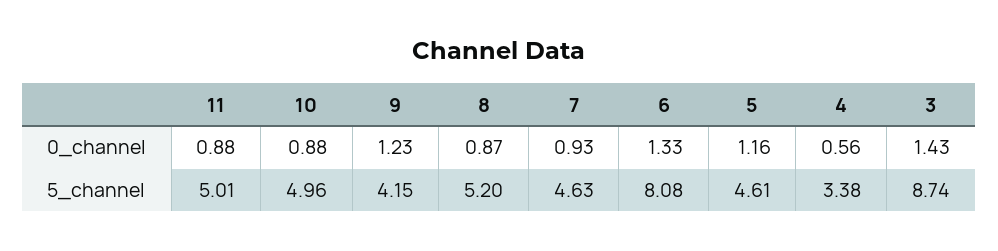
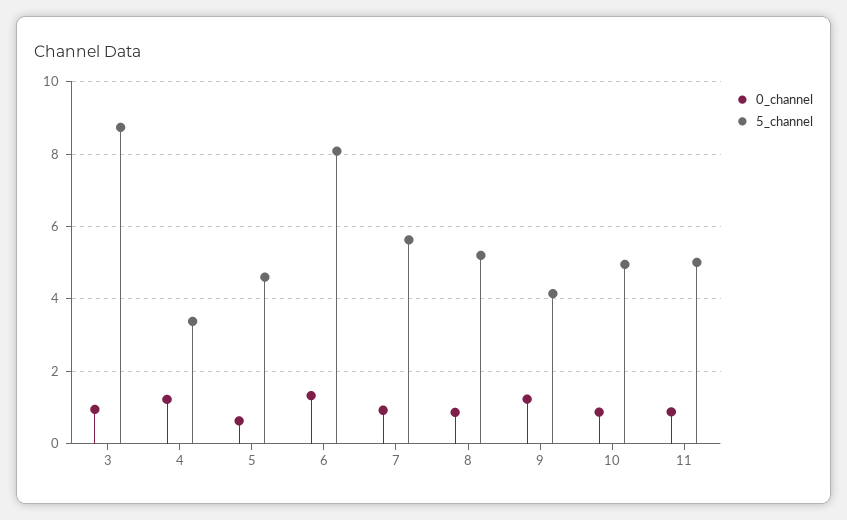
  {
    "0_channel": {
      "11": 0.88,
      "10": 0.88,
      "9": 1.23,
      "8": 0.87,
      "7": 0.93,
      "6": 1.33,
-     "5": 1.16,
+     "5": 0.6,
-     "4": 0.56,
+     "4": 1.2,
-     "3": 1.43
+     "3": 1
    },
    "5_channel": {
      "11": 5.01,
      "10": 4.96,
      "9": 4.15,
      "8": 5.2,
-     "7": 4.63,
+     "7": 5.6,
      "6": 8.08,
      "5": 4.61,
      "4": 3.38,
      "3": 8.74
    }
  }

